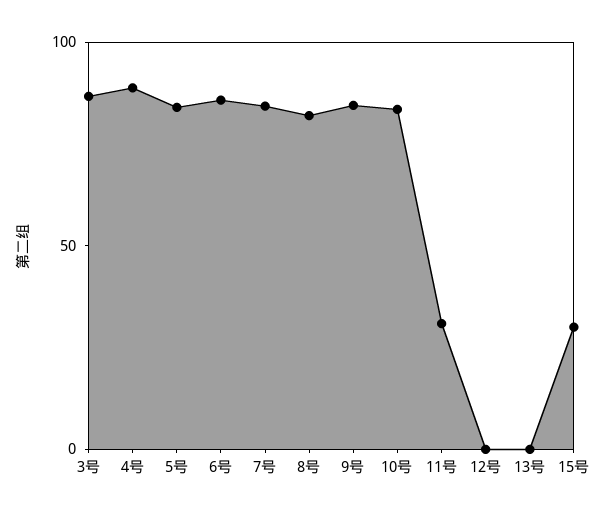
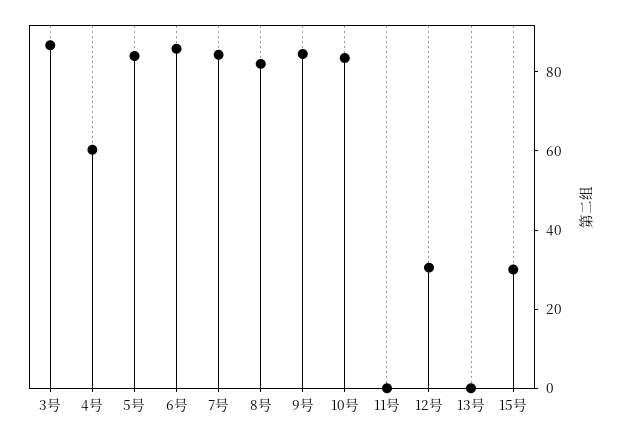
  {
    "3号": 85,
-   "4号": 90,
+   "4号": 60,
    "5号": 85,
    "6号": 85,
    "7号": 85,
    "8号": 80,
    "9号": 85,
    "10号": 85,
-   "11号": 30,
+   "11号": 0,
-   "12号": 0,
+   "12号": 30,
    "13号": 0,
    "15号": 30
  }

